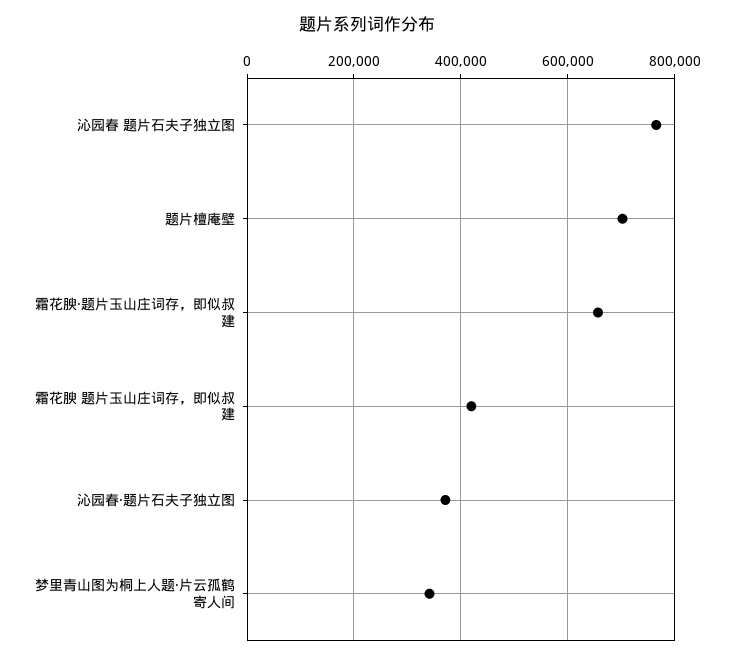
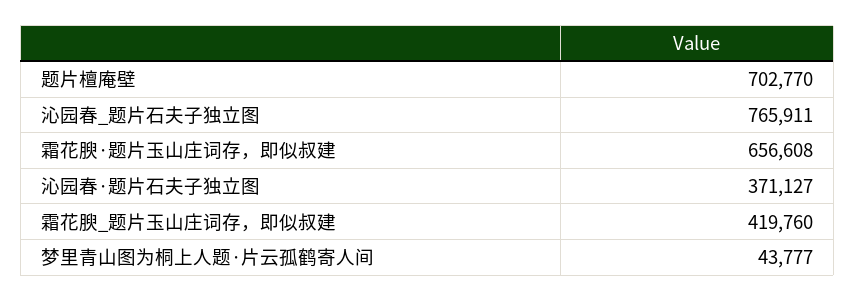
  {
    "沁园春 题片石夫子独立图": 765911,
    "题片檀庵壁": 702770,
    "霜花腴·题片玉山庄词存，即似叔建": 656608,
    "霜花腴 题片玉山庄词存，即似叔建": 419760,
    "沁园春·题片石夫子独立图": 371127,
-   "梦里青山图为桐上人题·片云孤鹤寄人间": 340000
+   "梦里青山图为桐上人题·片云孤鹤寄人间": 43777
  }

